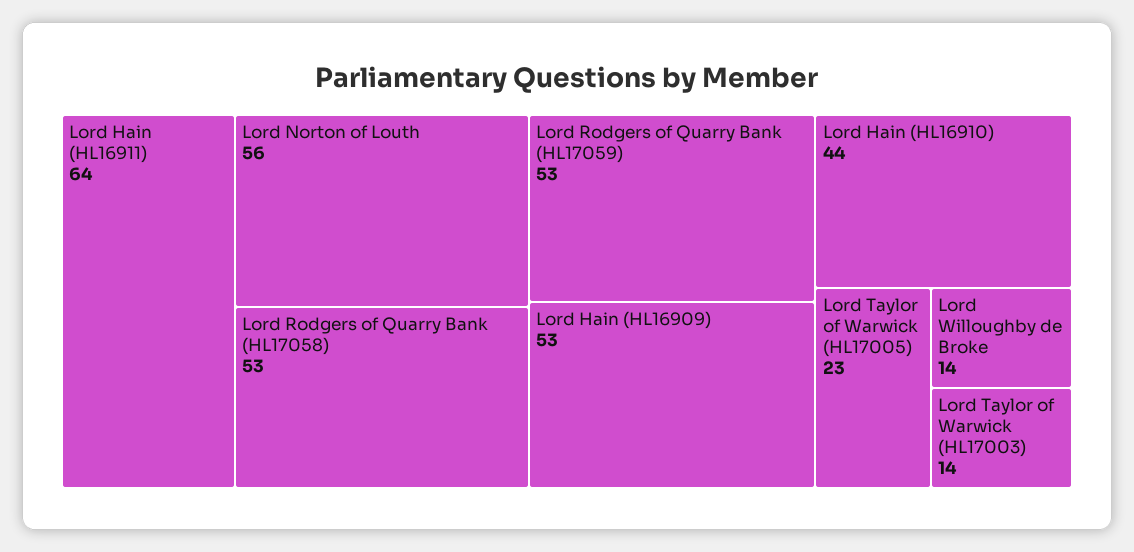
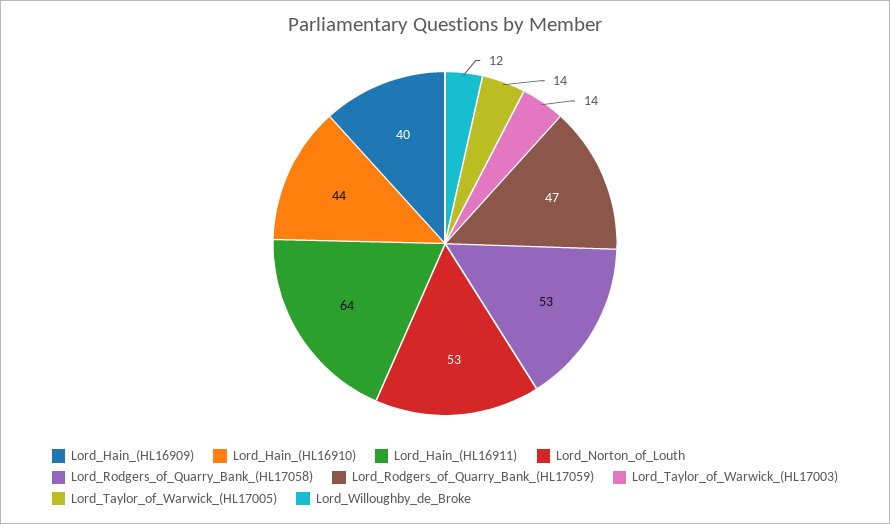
  {
    "Lord Hain (HL16911)": 64,
-   "Lord Norton of Louth": 56,
+   "Lord Norton of Louth": 53,
    "Lord Rodgers of Quarry Bank (HL17058)": 53,
-   "Lord Rodgers of Quarry Bank (HL17059)": 53,
+   "Lord Rodgers of Quarry Bank (HL17059)": 47,
-   "Lord Hain (HL16909)": 53,
+   "Lord Hain (HL16909)": 40,
    "Lord Hain (HL16910)": 44,
-   "Lord Taylor of Warwick (HL17005)": 23,
+   "Lord Taylor of Warwick (HL17005)": 14,
-   "Lord Willoughby de Broke": 14,
+   "Lord Willoughby de Broke": 12,
    "Lord Taylor of Warwick (HL17003)": 14
  }

